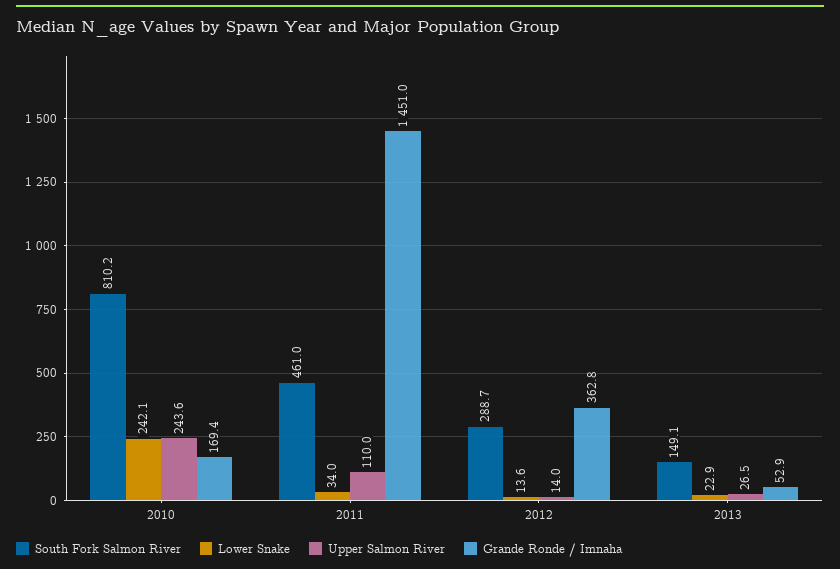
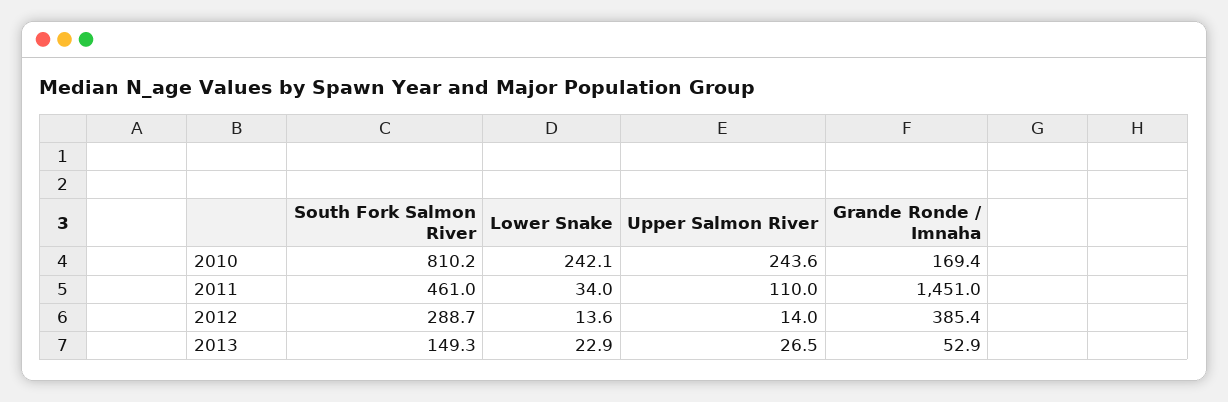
  {
    "South Fork Salmon River": {
      "2010": 810.2,
      "2011": 461,
      "2012": 288.7,
-     "2013": 149.1
+     "2013": 149.3
    },
    "Lower Snake": {
      "2010": 242.1,
      "2011": 34,
      "2012": 13.6,
      "2013": 22.9
    },
    "Upper Salmon River": {
      "2010": 243.6,
      "2011": 110,
      "2012": 14,
      "2013": 26.5
    },
    "Grande Ronde / Imnaha": {
      "2010": 169.4,
      "2011": 1451,
-     "2012": 362.8,
+     "2012": 385.4,
      "2013": 52.9
    }
  }

